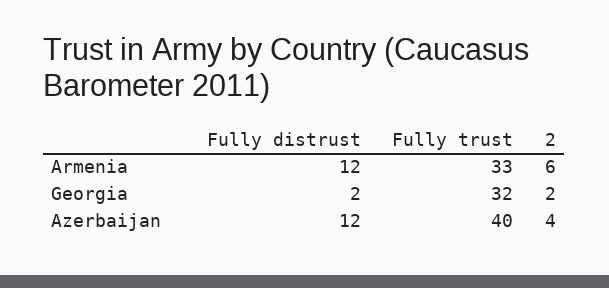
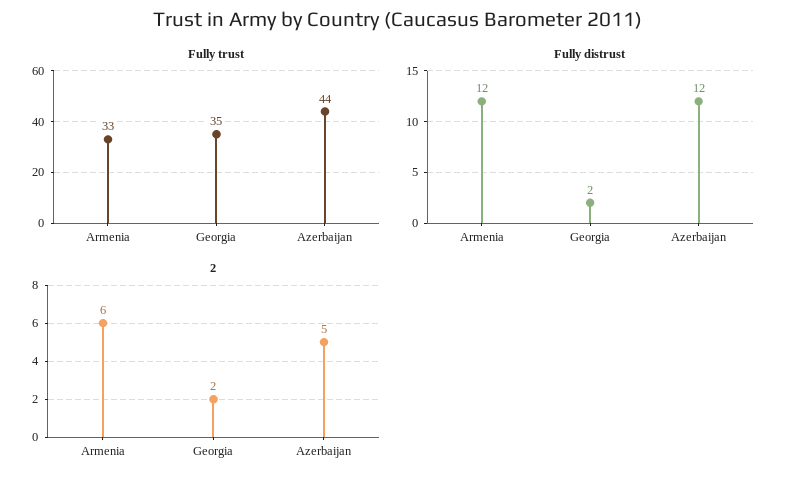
  {
    "Fully distrust": {
      "Armenia": 12,
      "Georgia": 2,
      "Azerbaijan": 12
    },
    "Fully trust": {
      "Armenia": 33,
-     "Georgia": 32,
+     "Georgia": 35,
-     "Azerbaijan": 40
+     "Azerbaijan": 44
    },
    "2": {
      "Armenia": 6,
      "Georgia": 2,
-     "Azerbaijan": 4
+     "Azerbaijan": 5
    }
  }

